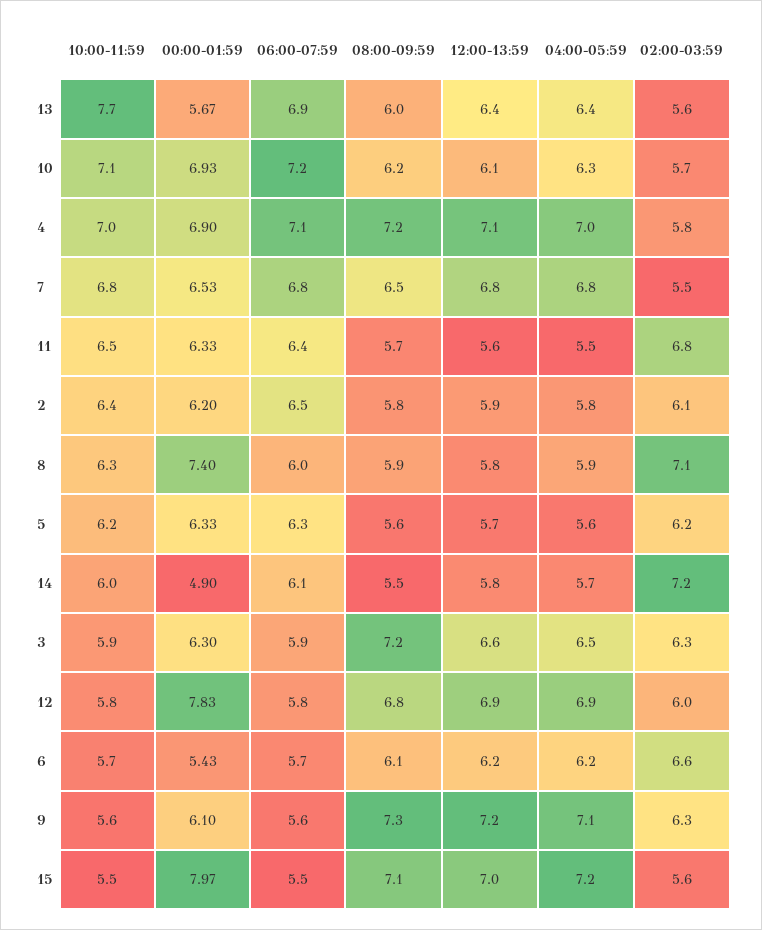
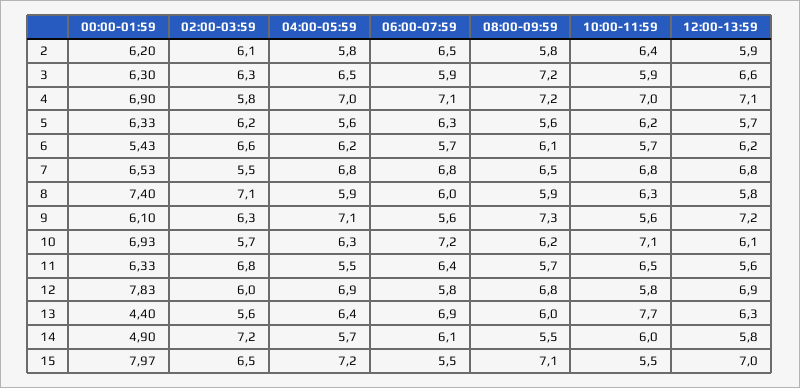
  {
    "10:00-11:59": {
      "13": 7.7,
      "10": 7.1,
      "4": 7,
      "7": 6.8,
      "11": 6.5,
      "2": 6.4,
      "8": 6.3,
      "5": 6.2,
      "14": 6,
      "3": 5.9,
      "12": 5.8,
      "6": 5.7,
      "9": 5.6,
      "15": 5.5
    },
    "00:00-01:59": {
-     "13": 5.67,
+     "13": 4.4,
      "10": 6.93,
      "4": 6.9,
      "7": 6.53,
      "11": 6.33,
      "2": 6.2,
      "8": 7.4,
      "5": 6.33,
      "14": 4.9,
      "3": 6.3,
      "12": 7.83,
      "6": 5.43,
      "9": 6.1,
      "15": 7.97
    },
    "06:00-07:59": {
      "13": 6.9,
      "10": 7.2,
      "4": 7.1,
      "7": 6.8,
      "11": 6.4,
      "2": 6.5,
      "8": 6,
      "5": 6.3,
      "14": 6.1,
      "3": 5.9,
      "12": 5.8,
      "6": 5.7,
      "9": 5.6,
      "15": 5.5
    },
    "08:00-09:59": {
      "13": 6,
      "10": 6.2,
      "4": 7.2,
      "7": 6.5,
      "11": 5.7,
      "2": 5.8,
      "8": 5.9,
      "5": 5.6,
      "14": 5.5,
      "3": 7.2,
      "12": 6.8,
      "6": 6.1,
      "9": 7.3,
      "15": 7.1
    },
    "12:00-13:59": {
-     "13": 6.4,
+     "13": 6.3,
      "10": 6.1,
      "4": 7.1,
      "7": 6.8,
      "11": 5.6,
      "2": 5.9,
      "8": 5.8,
      "5": 5.7,
      "14": 5.8,
      "3": 6.6,
      "12": 6.9,
      "6": 6.2,
      "9": 7.2,
      "15": 7
    },
    "04:00-05:59": {
      "13": 6.4,
      "10": 6.3,
      "4": 7,
      "7": 6.8,
      "11": 5.5,
      "2": 5.8,
      "8": 5.9,
      "5": 5.6,
      "14": 5.7,
      "3": 6.5,
      "12": 6.9,
      "6": 6.2,
      "9": 7.1,
      "15": 7.2
    },
    "02:00-03:59": {
      "13": 5.6,
      "10": 5.7,
      "4": 5.8,
      "7": 5.5,
      "11": 6.8,
      "2": 6.1,
      "8": 7.1,
      "5": 6.2,
      "14": 7.2,
      "3": 6.3,
      "12": 6,
      "6": 6.6,
      "9": 6.3,
-     "15": 5.6
+     "15": 6.5
    }
  }

